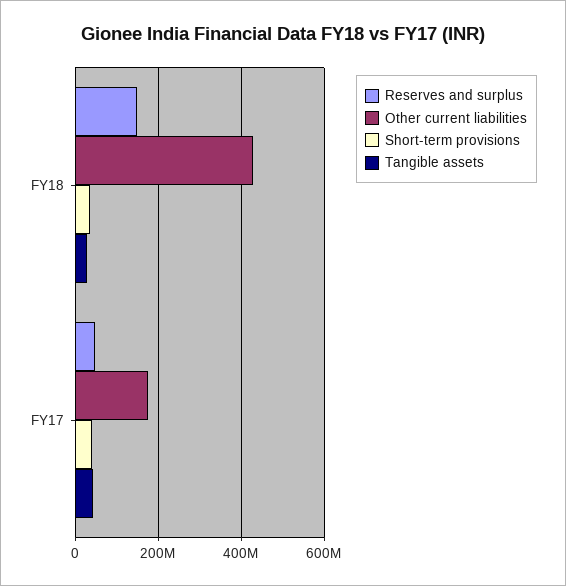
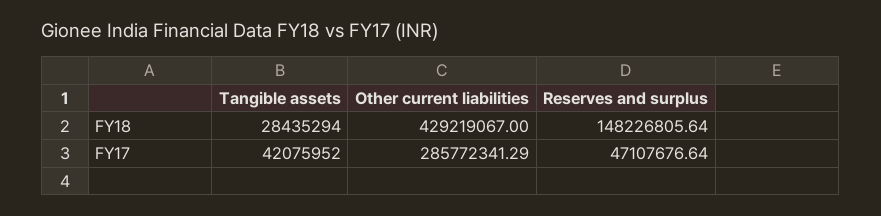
  {
    "Reserves and surplus": {
      "FY18": 148226805.64,
      "FY17": 47107676.64
    },
    "Other current liabilities": {
      "FY18": 429219067,
-     "FY17": 180000000
+     "FY17": 285772341.29
    },
-   "Short-term provisions": {
-     "FY18": 40000000,
-     "FY17": 40000000
-   },
    "Tangible assets": {
      "FY18": 28435294,
      "FY17": 42075952
    }
  }

